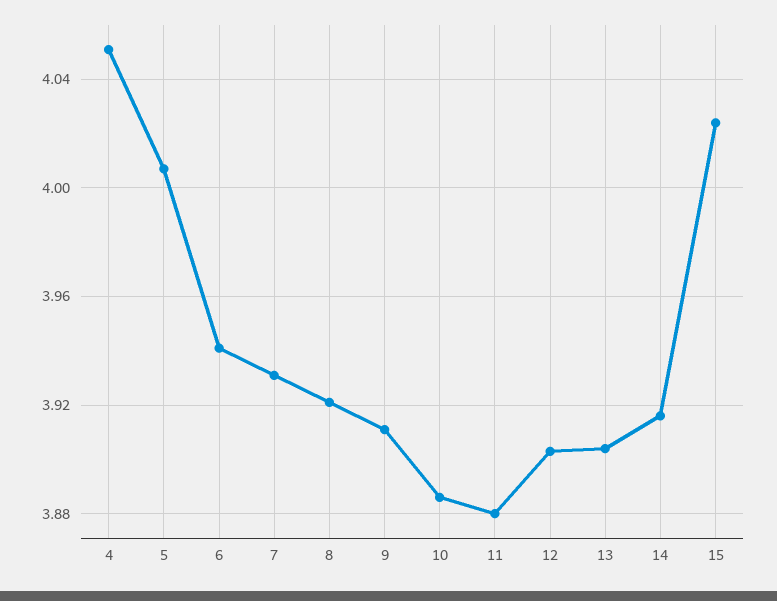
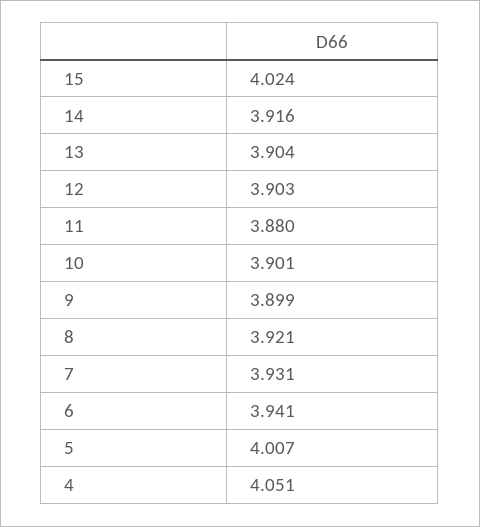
  {
    "4": 4.051,
    "5": 4.007,
    "6": 3.941,
    "7": 3.931,
    "8": 3.921,
-   "9": 3.91,
+   "9": 3.899,
-   "10": 3.885,
+   "10": 3.901,
    "11": 3.88,
    "12": 3.903,
    "13": 3.904,
    "14": 3.916,
    "15": 4.024
  }

